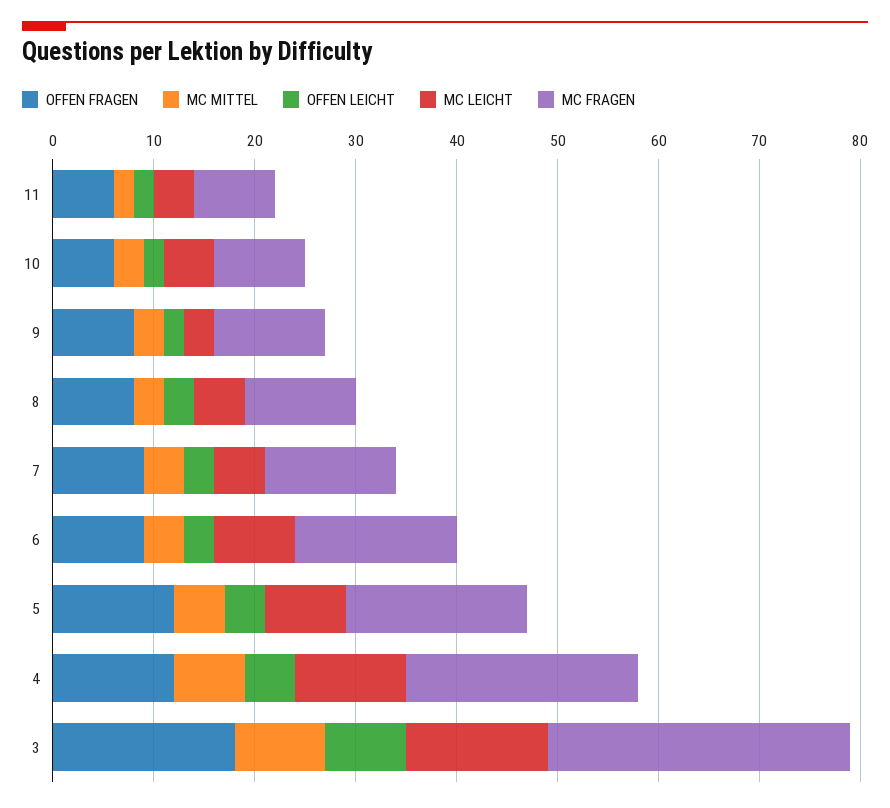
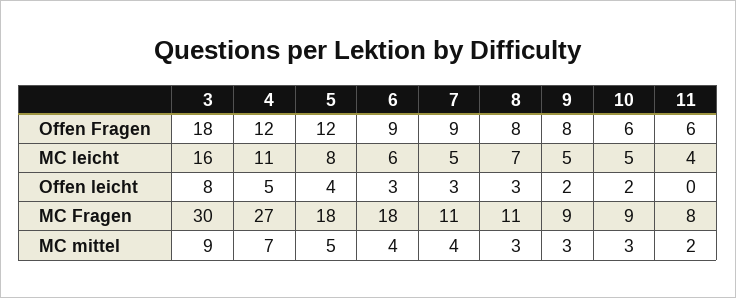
  {
    "OFFEN FRAGEN": {
      "11": 6,
      "10": 6,
      "9": 8,
      "8": 8,
      "7": 9,
      "6": 9,
      "5": 12,
      "4": 12,
      "3": 18
    },
    "MC MITTEL": {
      "11": 2,
      "10": 3,
      "9": 3,
      "8": 3,
      "7": 4,
      "6": 4,
      "5": 5,
      "4": 7,
      "3": 9
    },
    "OFFEN LEICHT": {
-     "11": 2,
+     "11": 0,
      "10": 2,
      "9": 2,
      "8": 3,
      "7": 3,
      "6": 3,
      "5": 4,
      "4": 5,
      "3": 8
    },
    "MC LEICHT": {
      "11": 4,
      "10": 5,
-     "9": 3,
+     "9": 5,
-     "8": 5,
+     "8": 7,
      "7": 5,
-     "6": 8,
+     "6": 6,
      "5": 8,
      "4": 11,
-     "3": 14
+     "3": 16
    },
    "MC FRAGEN": {
      "11": 8,
      "10": 9,
-     "9": 11,
+     "9": 9,
      "8": 11,
-     "7": 13,
+     "7": 11,
-     "6": 16,
+     "6": 18,
      "5": 18,
-     "4": 23,
+     "4": 27,
      "3": 30
    }
  }

